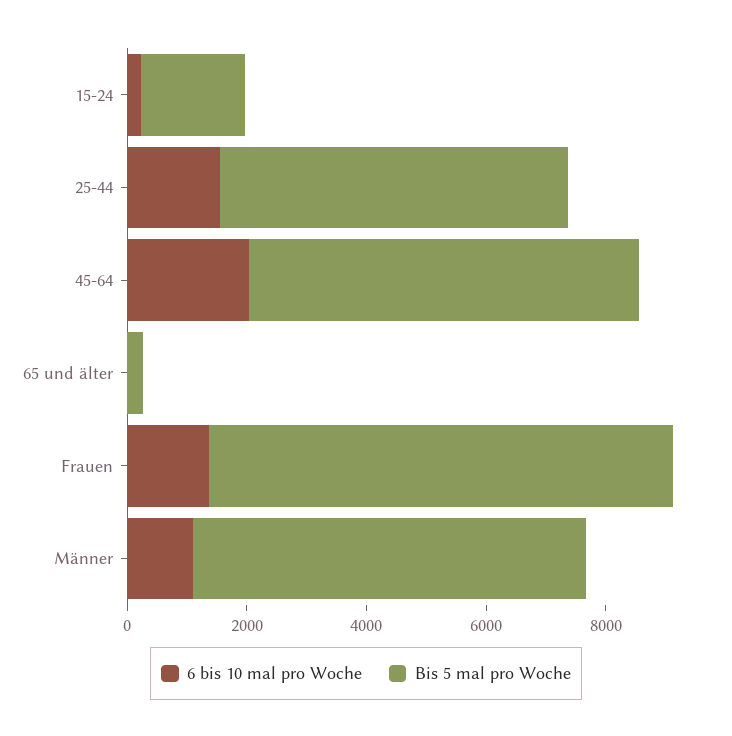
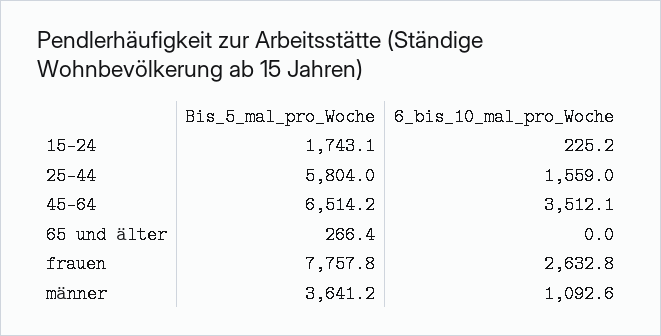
  {
    "6 bis 10 mal pro Woche": {
      "15-24": 225.2,
      "25-44": 1559,
-     "45-64": 2000,
+     "45-64": 3512.1,
      "65 und älter": 0,
-     "Frauen": 1500,
+     "Frauen": 2632.8,
      "Männer": 1092.6
    },
    "Bis 5 mal pro Woche": {
      "15-24": 1743.1,
      "25-44": 5804,
      "45-64": 6514.2,
      "65 und älter": 266.4,
      "Frauen": 7757.8,
-     "Männer": 6500
+     "Männer": 3641.2
    }
  }

